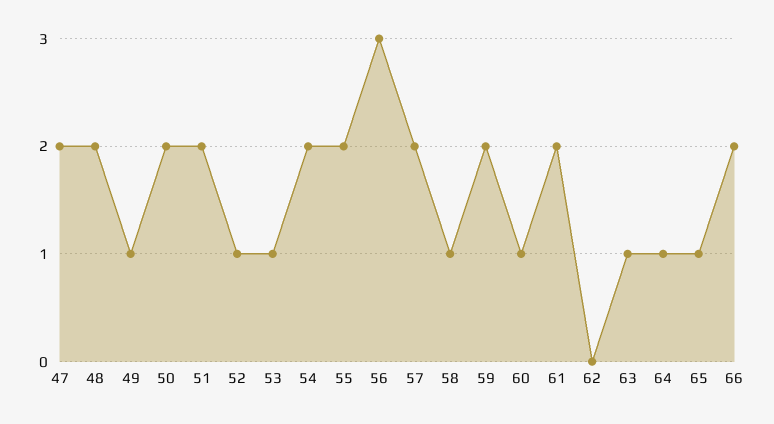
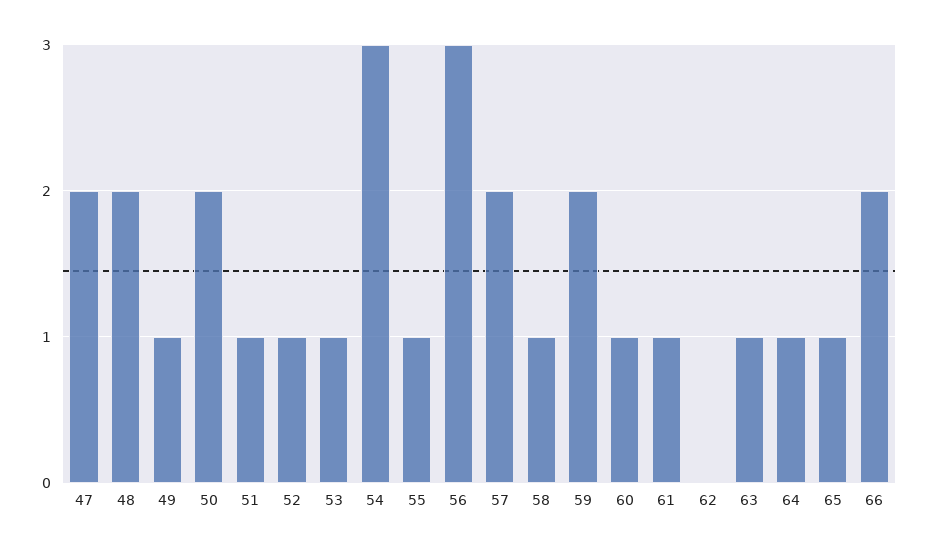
  {
    "47": 2,
    "48": 2,
    "49": 1,
    "50": 2,
-   "51": 2,
+   "51": 1,
    "52": 1,
    "53": 1,
-   "54": 2,
+   "54": 3,
-   "55": 2,
+   "55": 1,
    "56": 3,
    "57": 2,
    "58": 1,
    "59": 2,
    "60": 1,
-   "61": 2,
+   "61": 1,
    "62": 0,
    "63": 1,
    "64": 1,
    "65": 1,
    "66": 2
  }

